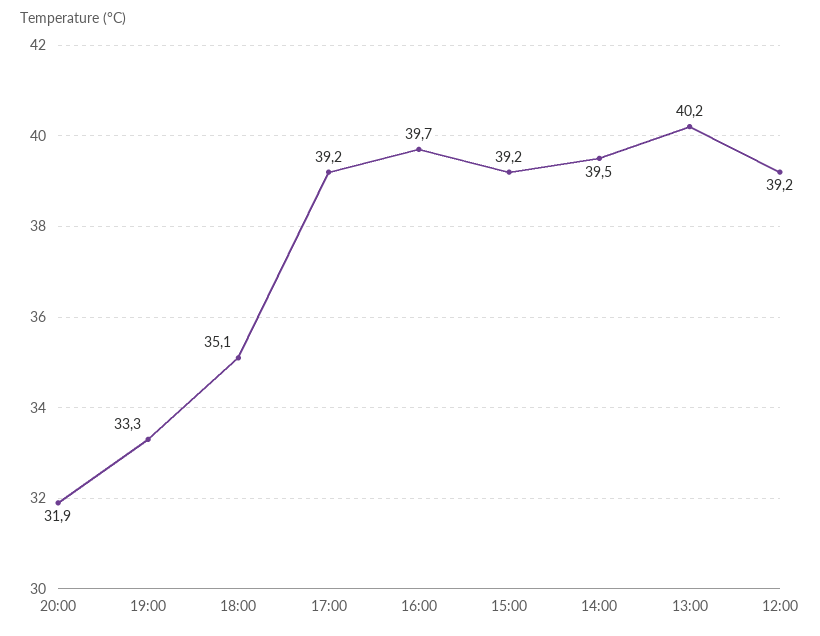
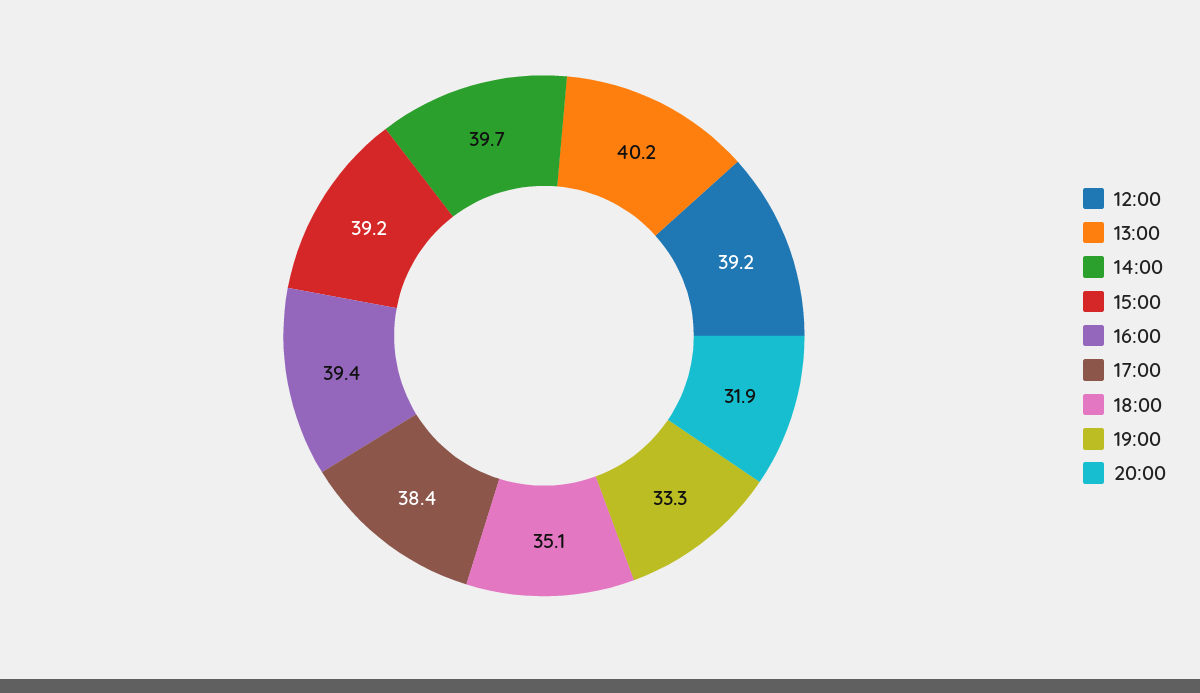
  {
    "20:00": 31.9,
    "19:00": 33.3,
    "18:00": 35.1,
-   "17:00": 39.2,
+   "17:00": 38.4,
-   "16:00": 39.7,
+   "16:00": 39.4,
    "15:00": 39.2,
-   "14:00": 39.5,
+   "14:00": 39.7,
    "13:00": 40.2,
    "12:00": 39.2
  }

